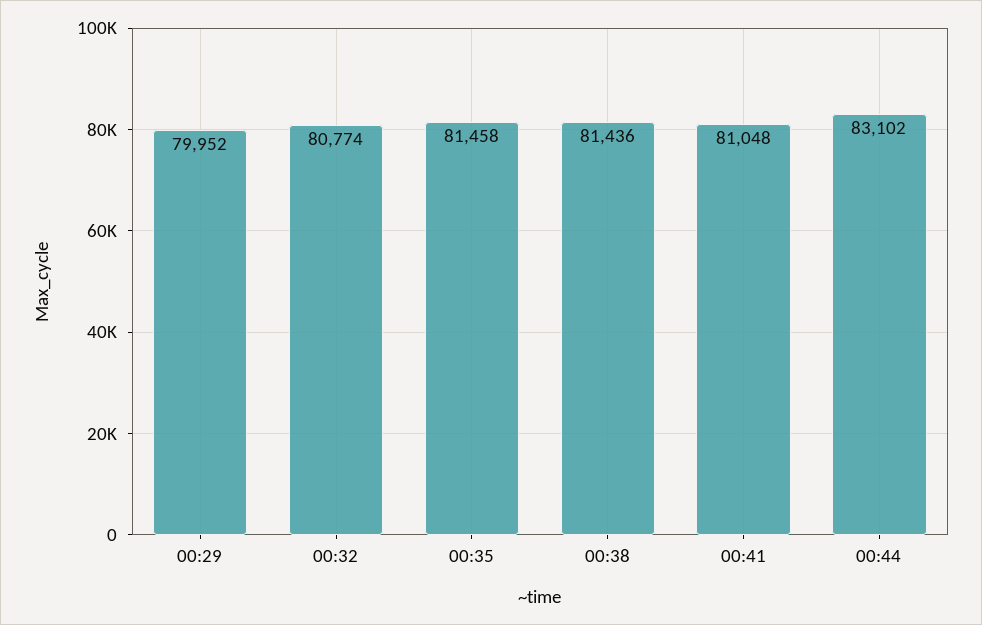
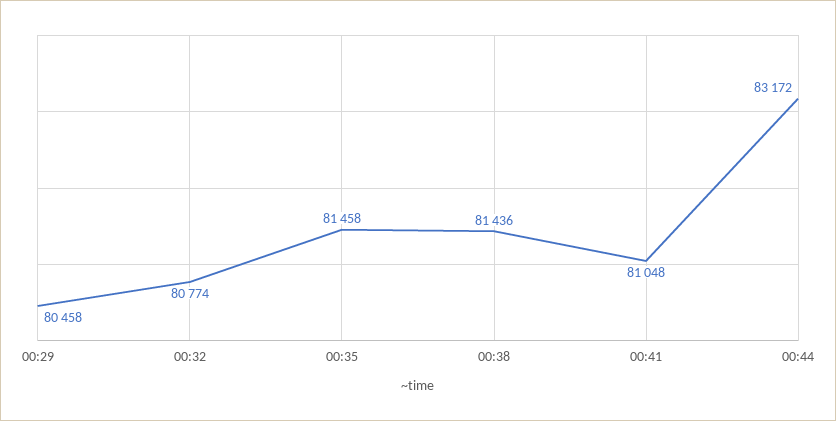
  {
-   "00:29": 79952,
+   "00:29": 80458,
    "00:32": 80774,
    "00:35": 81458,
    "00:38": 81436,
    "00:41": 81048,
-   "00:44": 83102
+   "00:44": 83172
  }

